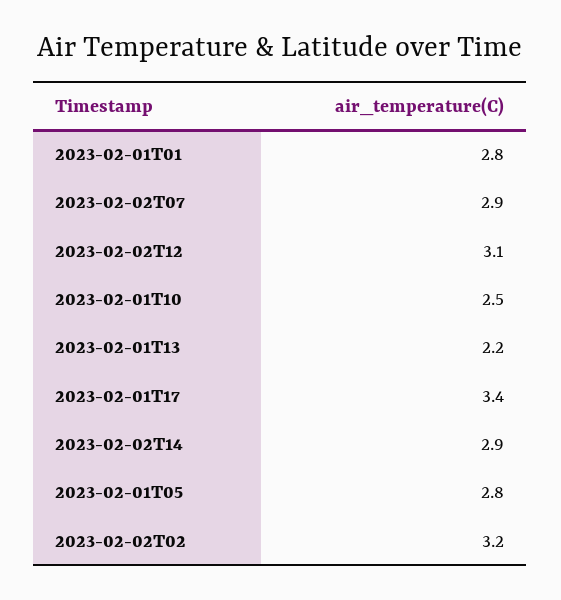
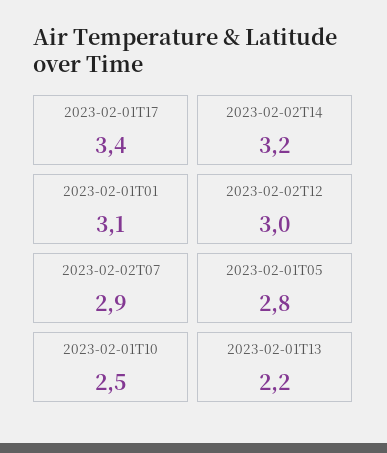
  {
-   "2023-02-01T01": 2.8,
+   "2023-02-01T01": 3.1,
    "2023-02-02T07": 2.9,
-   "2023-02-02T12": 3.1,
+   "2023-02-02T12": 3,
    "2023-02-01T10": 2.5,
    "2023-02-01T13": 2.2,
    "2023-02-01T17": 3.4,
-   "2023-02-02T14": 2.9,
+   "2023-02-02T14": 3.2,
-   "2023-02-01T05": 2.8,
+   "2023-02-01T05": 2.8
-   "2023-02-02T02": 3.2
  }

